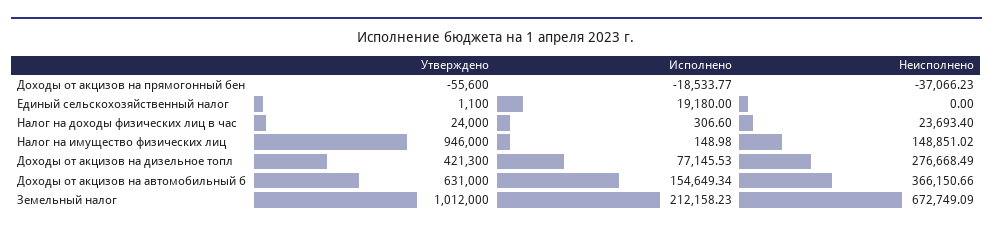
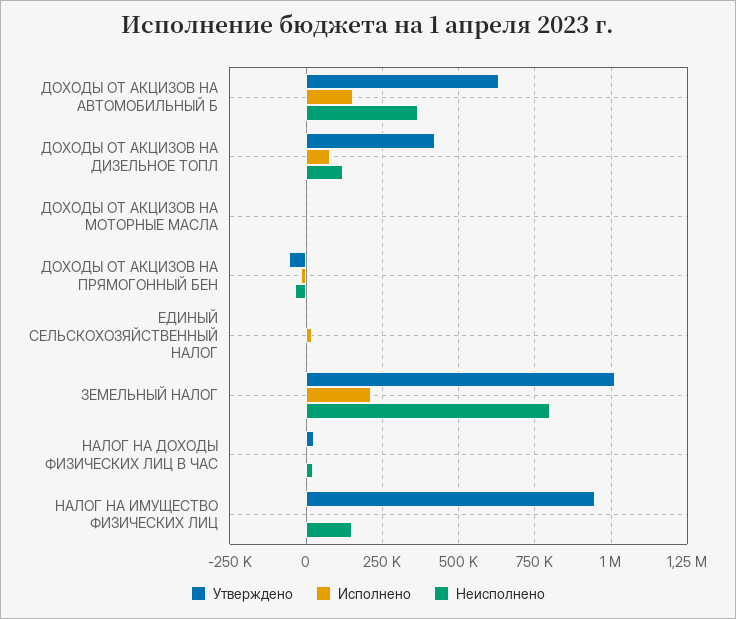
  {
    "Утверждено": {
      "Доходы от акцизов на прямогонный бен": -55600,
      "Единый сельскохозяйственный налог": 1100,
      "Налог на доходы физических лиц в час": 24000,
      "Налог на имущество физических лиц": 946000,
      "Доходы от акцизов на дизельное топл": 421300,
      "Доходы от акцизов на автомобильный б": 631000,
-     "Земельный налог": 1012000
+     "Земельный налог": 1012000,
+     "ДОХОДЫ ОТ АКЦИЗОВ НА МОТОРНЫЕ МАСЛА": 0
    },
    "Исполнено": {
      "Доходы от акцизов на прямогонный бен": -18533.77,
      "Единый сельскохозяйственный налог": 19180,
      "Налог на доходы физических лиц в час": 306.6,
      "Налог на имущество физических лиц": 148.98,
      "Доходы от акцизов на дизельное топл": 77145.53,
      "Доходы от акцизов на автомобильный б": 154649.34,
-     "Земельный налог": 212158.23
+     "Земельный налог": 212158.23,
+     "ДОХОДЫ ОТ АКЦИЗОВ НА МОТОРНЫЕ МАСЛА": 0
    },
    "Неисполнено": {
      "Доходы от акцизов на прямогонный бен": -37066.23,
      "Единый сельскохозяйственный налог": 0,
      "Налог на доходы физических лиц в час": 23693.4,
      "Налог на имущество физических лиц": 148851.02,
-     "Доходы от акцизов на дизельное топл": 276668.49,
+     "Доходы от акцизов на дизельное топл": 125000,
      "Доходы от акцизов на автомобильный б": 366150.66,
-     "Земельный налог": 672749.09
+     "Земельный налог": 800000,
+     "ДОХОДЫ ОТ АКЦИЗОВ НА МОТОРНЫЕ МАСЛА": 0
    }
  }

